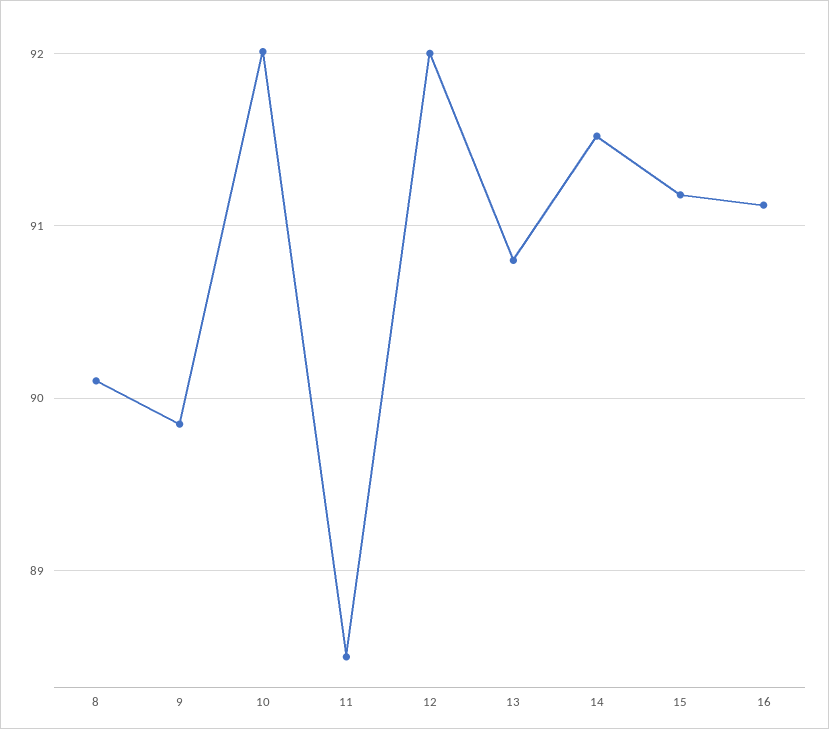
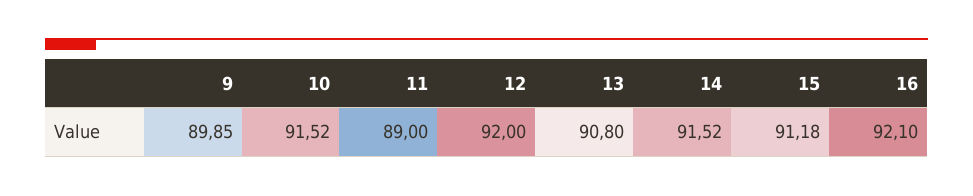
  {
-   "8": 90.1,
    "9": 89.85,
-   "10": 92,
+   "10": 91.52,
-   "11": 88.5,
+   "11": 89,
    "12": 92,
    "13": 90.8,
    "14": 91.52,
    "15": 91.18,
-   "16": 91.1
+   "16": 92.1
  }

